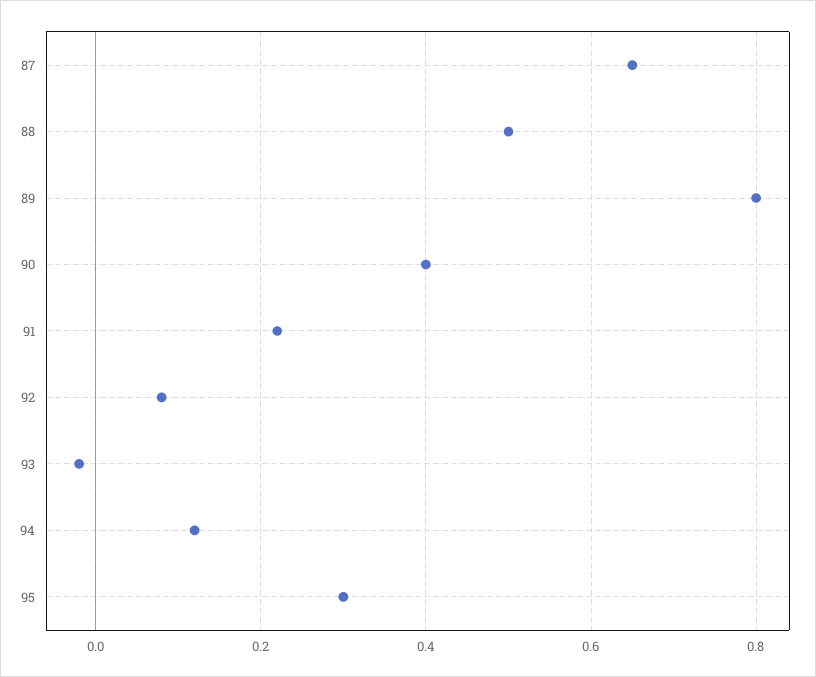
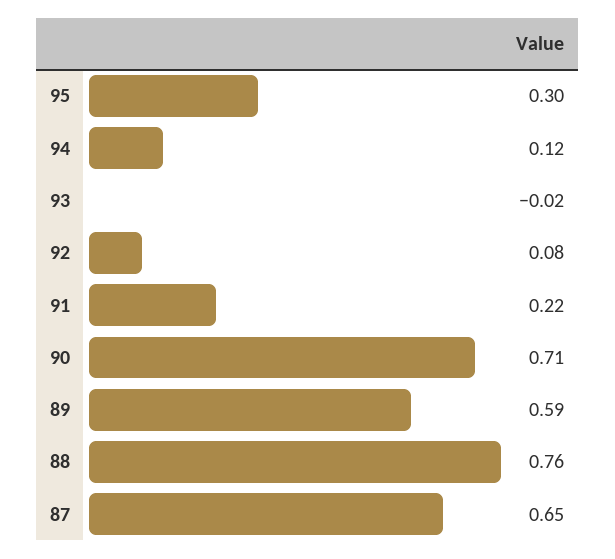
  {
    "87": 0.65,
-   "88": 0.5,
+   "88": 0.76,
-   "89": 0.8,
+   "89": 0.59,
-   "90": 0.4,
+   "90": 0.71,
    "91": 0.22,
    "92": 0.08,
    "93": -0.02,
    "94": 0.12,
    "95": 0.3
  }

